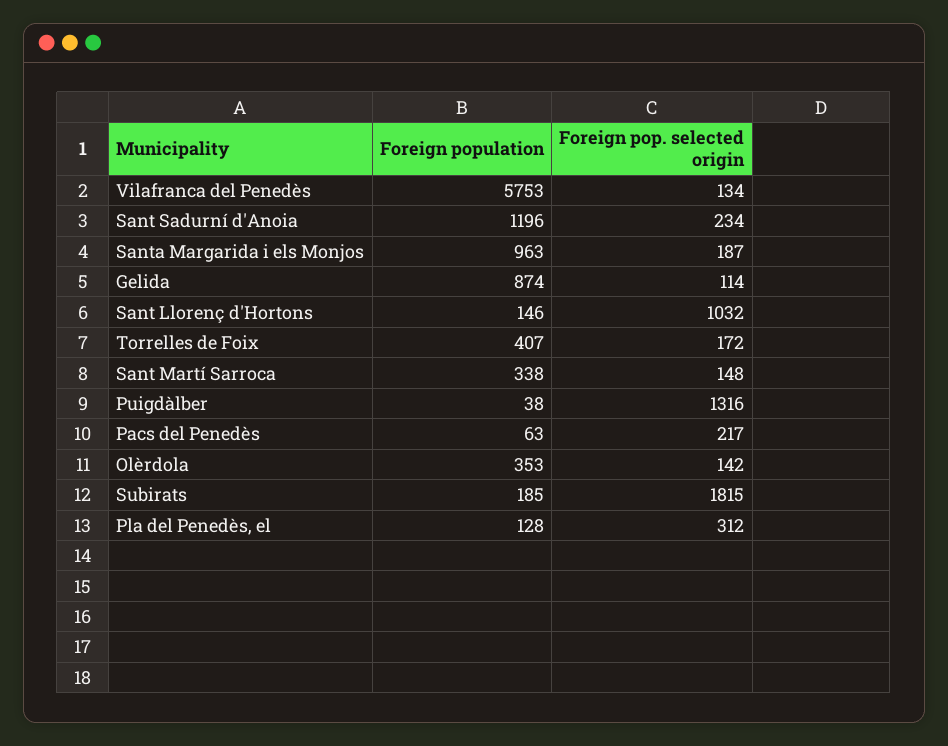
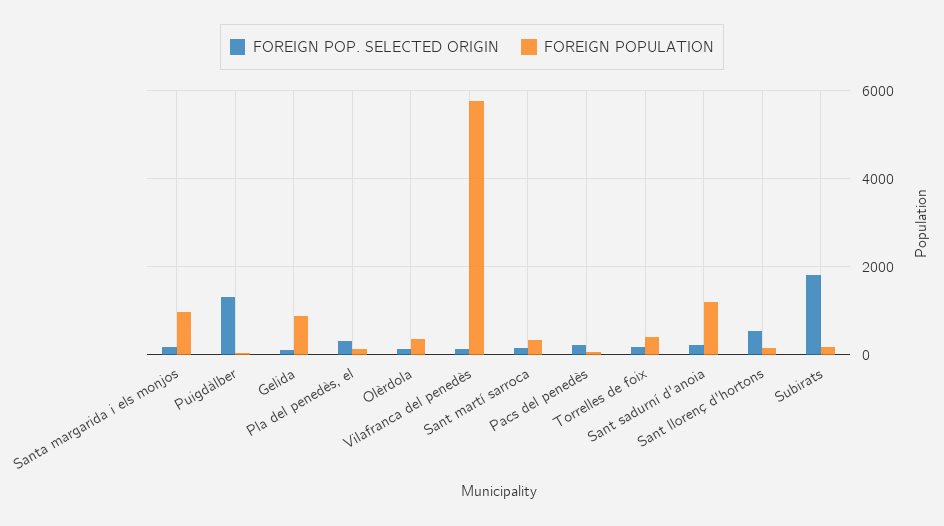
  {
    "Foreign population": {
      "Vilafranca del Penedès": 5753,
      "Sant Sadurní d'Anoia": 1196,
      "Santa Margarida i els Monjos": 963,
      "Gelida": 874,
      "Sant Llorenç d'Hortons": 146,
      "Torrelles de Foix": 407,
      "Sant Martí Sarroca": 338,
      "Puigdàlber": 38,
      "Pacs del Penedès": 63,
      "Olèrdola": 353,
      "Subirats": 185,
      "Pla del Penedès, el": 128
    },
    "Foreign pop. selected origin": {
      "Vilafranca del Penedès": 134,
      "Sant Sadurní d'Anoia": 234,
      "Santa Margarida i els Monjos": 187,
      "Gelida": 114,
-     "Sant Llorenç d'Hortons": 1032,
+     "Sant Llorenç d'Hortons": 600,
      "Torrelles de Foix": 172,
      "Sant Martí Sarroca": 148,
      "Puigdàlber": 1316,
      "Pacs del Penedès": 217,
      "Olèrdola": 142,
      "Subirats": 1815,
      "Pla del Penedès, el": 312
    }
  }

